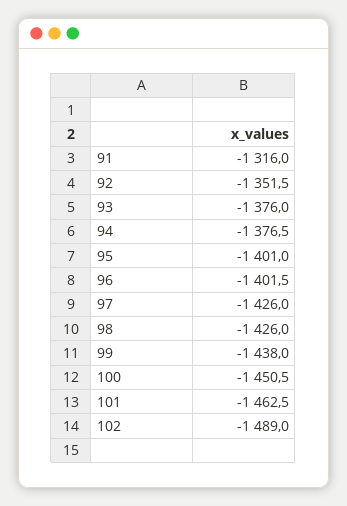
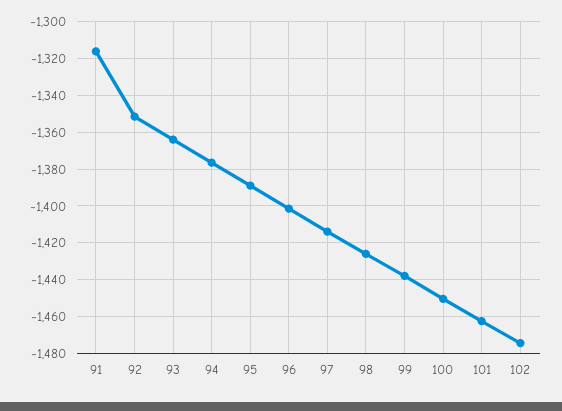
  {
    "91": -1316,
    "92": -1351.5,
-   "93": -1376,
+   "93": -1365,
    "94": -1376.5,
-   "95": -1401,
+   "95": -1390,
    "96": -1401.5,
-   "97": -1426,
+   "97": -1415,
    "98": -1426,
    "99": -1438,
    "100": -1450.5,
    "101": -1462.5,
-   "102": -1489
+   "102": -1475
  }

